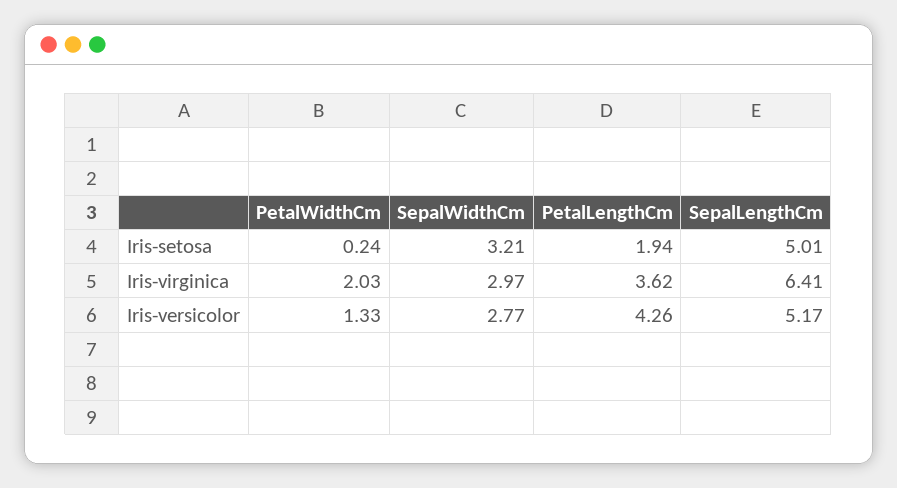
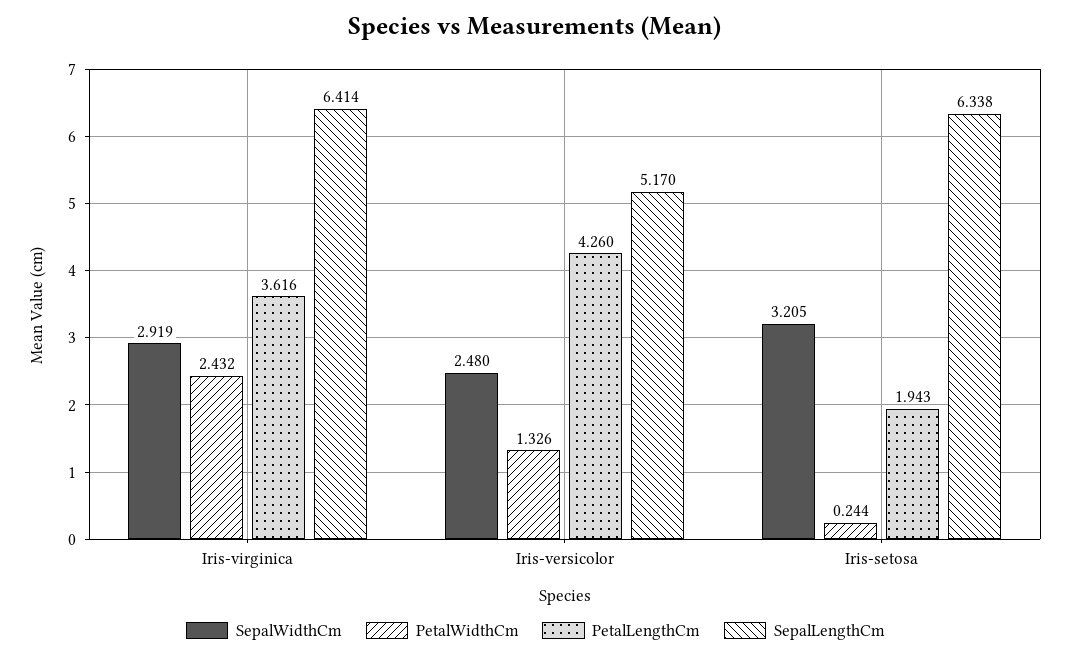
  {
    "PetalWidthCm": {
      "Iris-setosa": 0.244,
-     "Iris-virginica": 2.03,
+     "Iris-virginica": 2.432,
      "Iris-versicolor": 1.326
    },
    "SepalWidthCm": {
      "Iris-setosa": 3.205,
-     "Iris-virginica": 2.97,
+     "Iris-virginica": 2.919,
-     "Iris-versicolor": 2.77
+     "Iris-versicolor": 2.48
    },
    "PetalLengthCm": {
      "Iris-setosa": 1.943,
      "Iris-virginica": 3.616,
      "Iris-versicolor": 4.26
    },
    "SepalLengthCm": {
-     "Iris-setosa": 5.01,
+     "Iris-setosa": 6.338,
      "Iris-virginica": 6.414,
      "Iris-versicolor": 5.17
    }
  }

